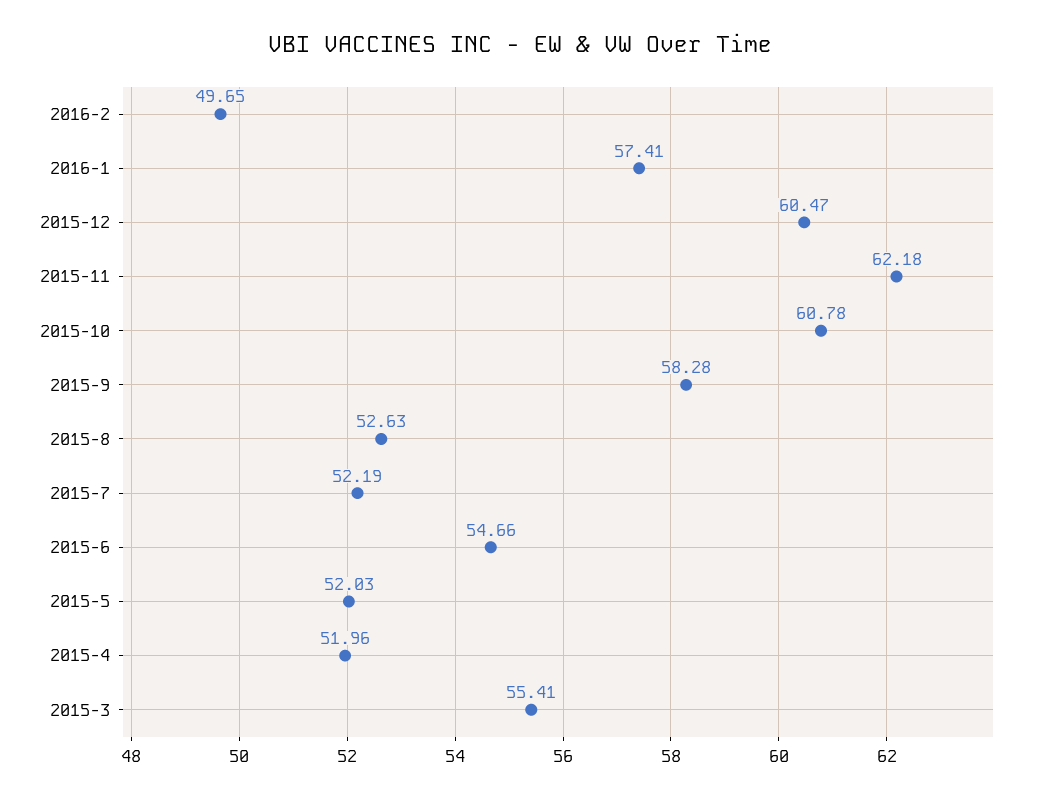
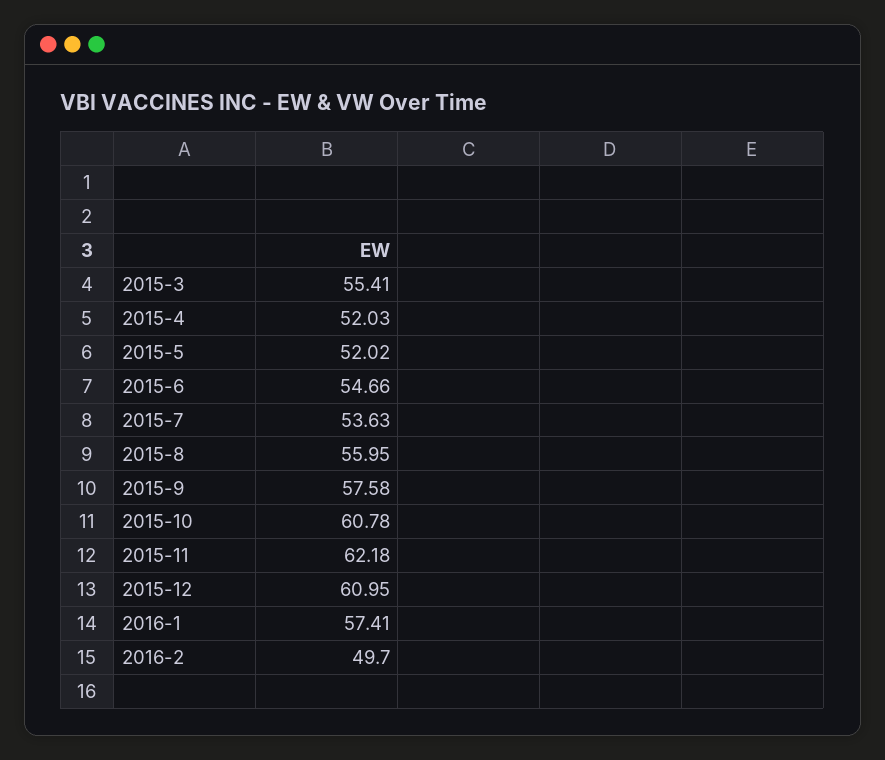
  {
-   "2016-2": 49.65,
+   "2016-2": 49.7,
    "2016-1": 57.41,
-   "2015-12": 60.47,
+   "2015-12": 60.95,
    "2015-11": 62.18,
    "2015-10": 60.78,
-   "2015-9": 58.28,
+   "2015-9": 57.58,
-   "2015-8": 52.63,
+   "2015-8": 55.95,
-   "2015-7": 52.19,
+   "2015-7": 53.63,
    "2015-6": 54.66,
-   "2015-5": 52.03,
+   "2015-5": 52.02,
-   "2015-4": 51.96,
+   "2015-4": 52.03,
    "2015-3": 55.41
  }

